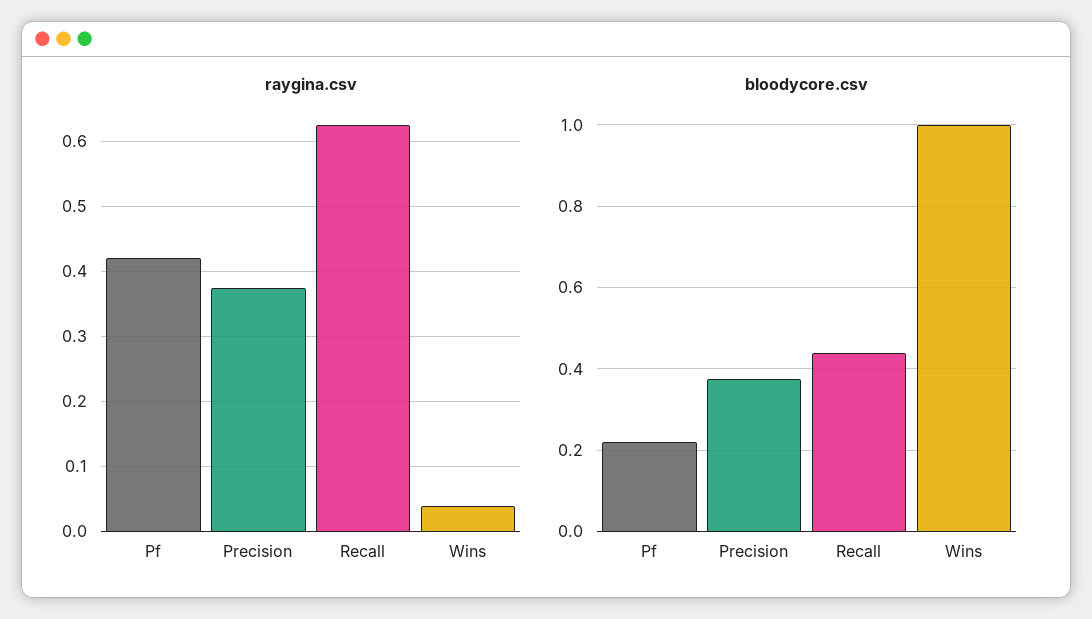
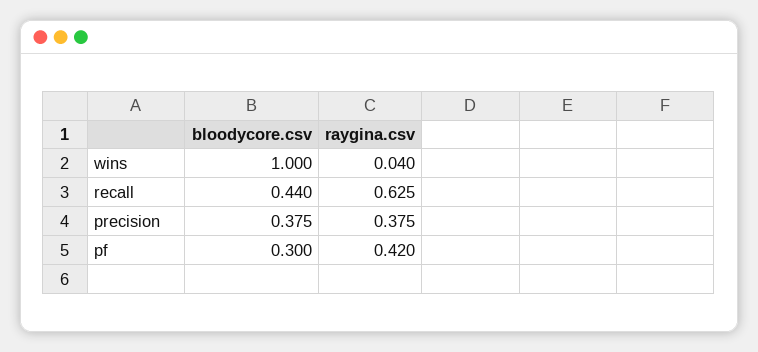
  {
    "raygina.csv": {
      "Pf": 0.42,
      "Precision": 0.375,
      "Recall": 0.625,
      "Wins": 0.04
    },
    "bloodycore.csv": {
-     "Pf": 0.22,
+     "Pf": 0.3,
      "Precision": 0.375,
      "Recall": 0.44,
      "Wins": 1
    }
  }

